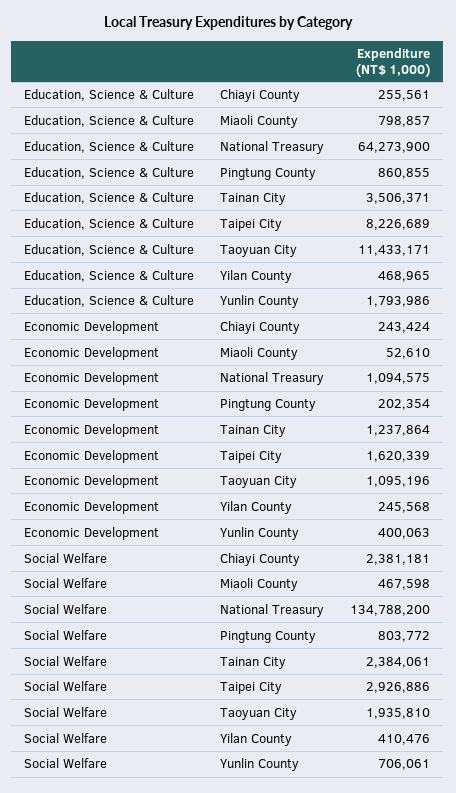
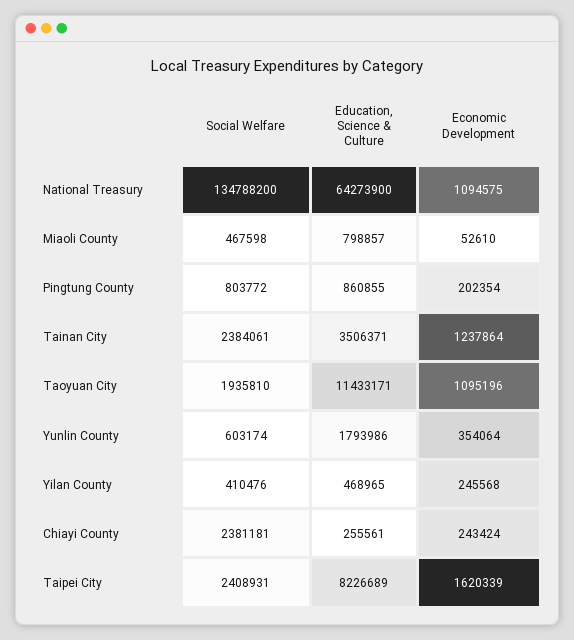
  {
    "Education, Science & Culture": {
      "Chiayi County": 255561,
      "Miaoli County": 798857,
      "National Treasury": 64273900,
      "Pingtung County": 860855,
      "Tainan City": 3506371,
      "Taipei City": 8226689,
      "Taoyuan City": 11433171,
      "Yilan County": 468965,
      "Yunlin County": 1793986
    },
    "Economic Development": {
      "Chiayi County": 243424,
      "Miaoli County": 52610,
      "National Treasury": 1094575,
      "Pingtung County": 202354,
      "Tainan City": 1237864,
      "Taipei City": 1620339,
      "Taoyuan City": 1095196,
      "Yilan County": 245568,
-     "Yunlin County": 400063
+     "Yunlin County": 354064
    },
    "Social Welfare": {
      "Chiayi County": 2381181,
      "Miaoli County": 467598,
      "National Treasury": 134788200,
      "Pingtung County": 803772,
      "Tainan City": 2384061,
-     "Taipei City": 2926886,
+     "Taipei City": 2408931,
      "Taoyuan City": 1935810,
      "Yilan County": 410476,
-     "Yunlin County": 706061
+     "Yunlin County": 603174
    }
  }

